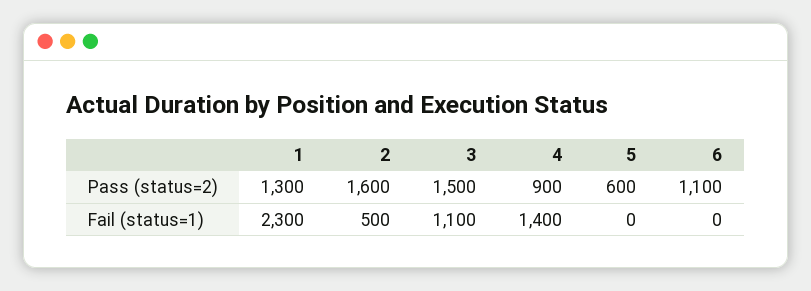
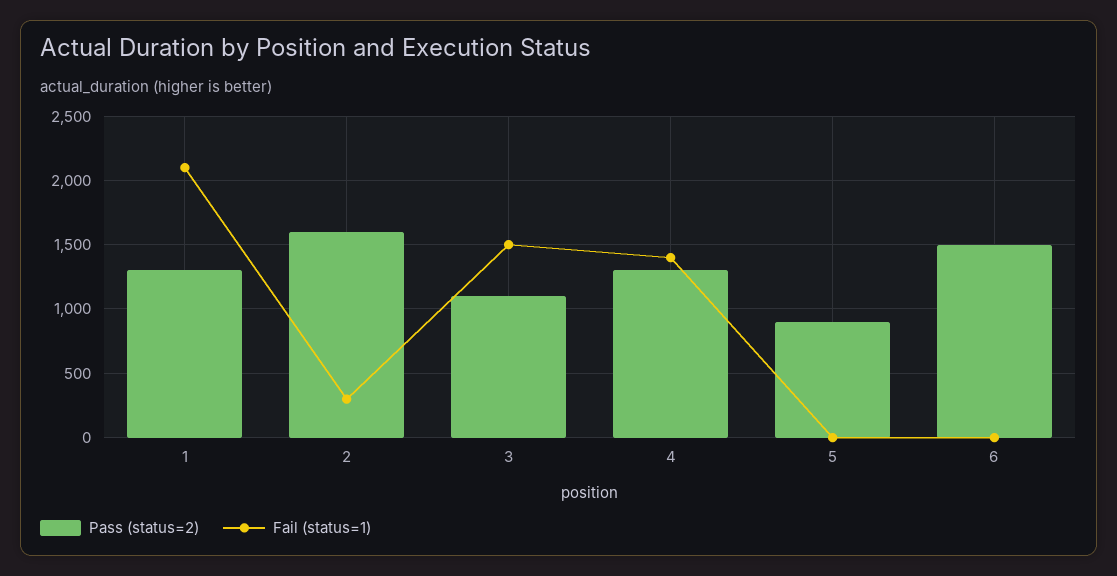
  {
    "Pass (status=2)": {
      "1": 1300,
      "2": 1600,
-     "3": 1500,
+     "3": 1100,
-     "4": 900,
+     "4": 1300,
-     "5": 600,
+     "5": 900,
-     "6": 1100
+     "6": 1500
    },
    "Fail (status=1)": {
-     "1": 2300,
+     "1": 2100,
-     "2": 500,
+     "2": 300,
-     "3": 1100,
+     "3": 1500,
      "4": 1400,
      "5": 0,
      "6": 0
    }
  }

